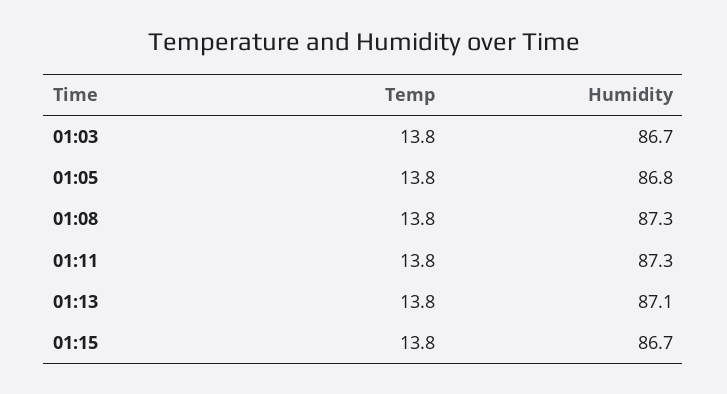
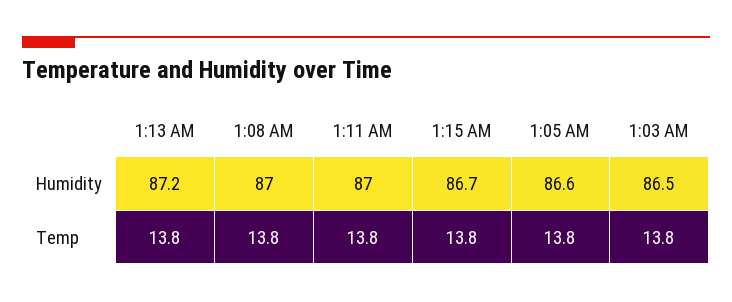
  {
    "Temp": {
      "01:03": 13.8,
      "01:05": 13.8,
      "01:08": 13.8,
      "01:11": 13.8,
      "01:13": 13.8,
      "01:15": 13.8
    },
    "Humidity": {
-     "01:03": 86.7,
+     "01:03": 86.5,
-     "01:05": 86.8,
+     "01:05": 86.6,
-     "01:08": 87.3,
+     "01:08": 87,
-     "01:11": 87.3,
+     "01:11": 87,
-     "01:13": 87.1,
+     "01:13": 87.2,
      "01:15": 86.7
    }
  }

